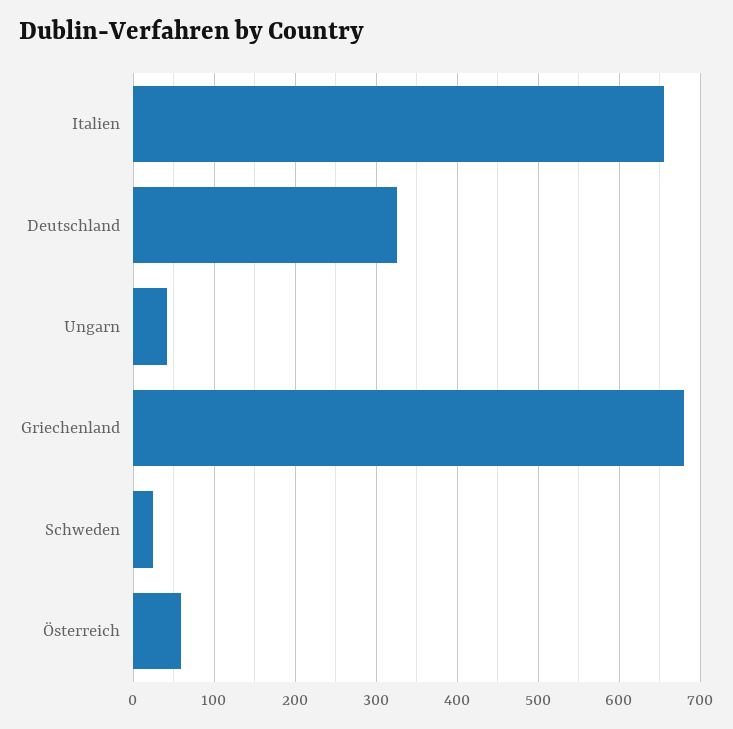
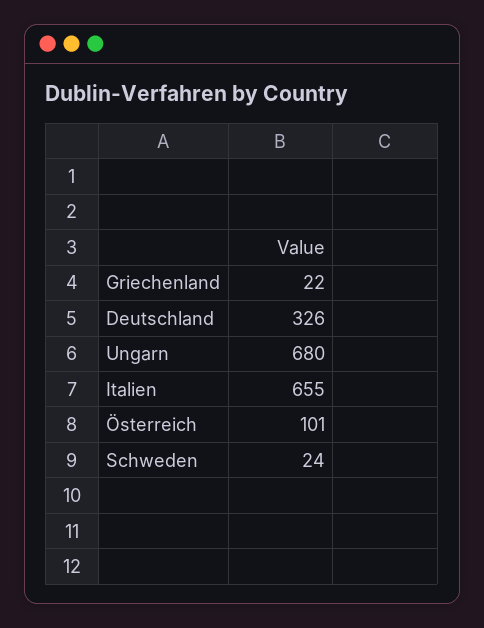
  {
    "Italien": 655,
    "Deutschland": 326,
-   "Ungarn": 40,
+   "Ungarn": 680,
-   "Griechenland": 680,
+   "Griechenland": 22,
    "Schweden": 24,
-   "Österreich": 60
+   "Österreich": 101
  }

